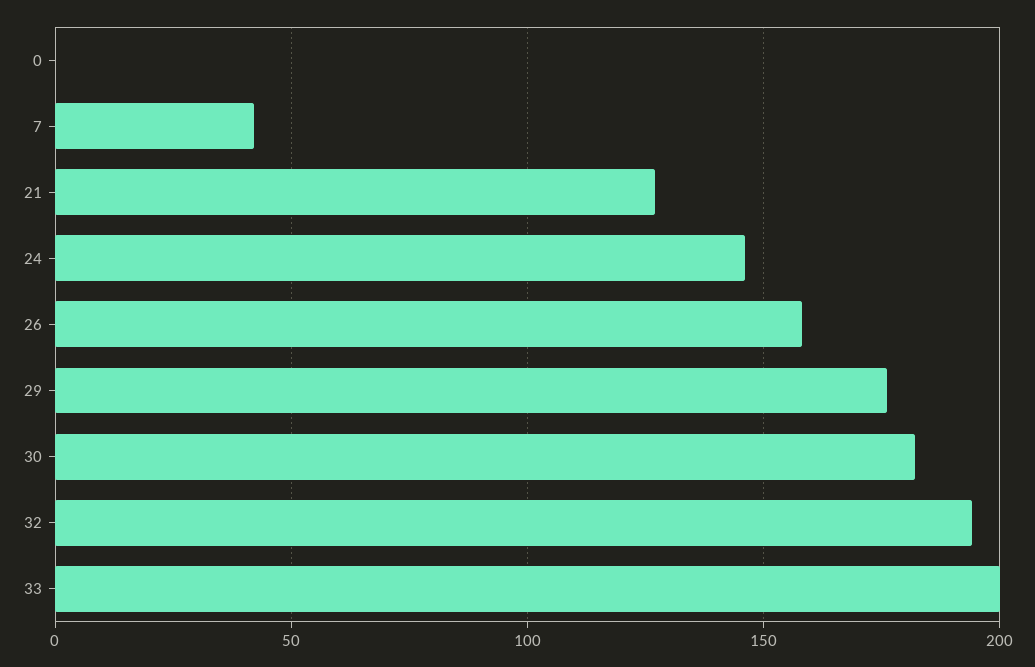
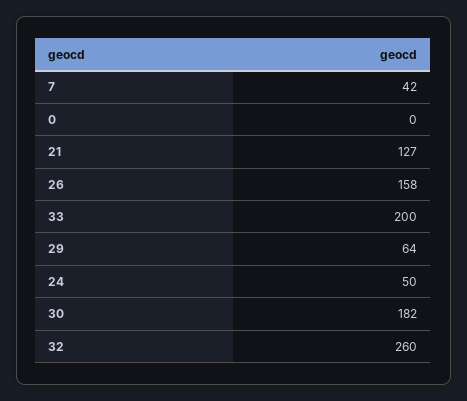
  {
    "0": 0,
    "7": 42,
    "21": 127,
-   "24": 145,
+   "24": 50,
    "26": 158,
-   "29": 175,
+   "29": 64,
    "30": 182,
-   "32": 195,
+   "32": 260,
    "33": 200
  }

